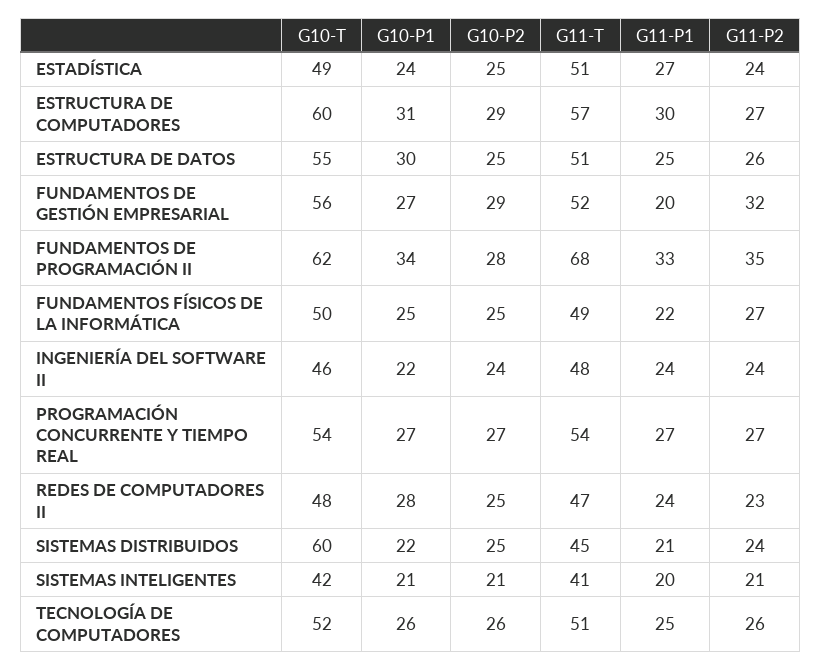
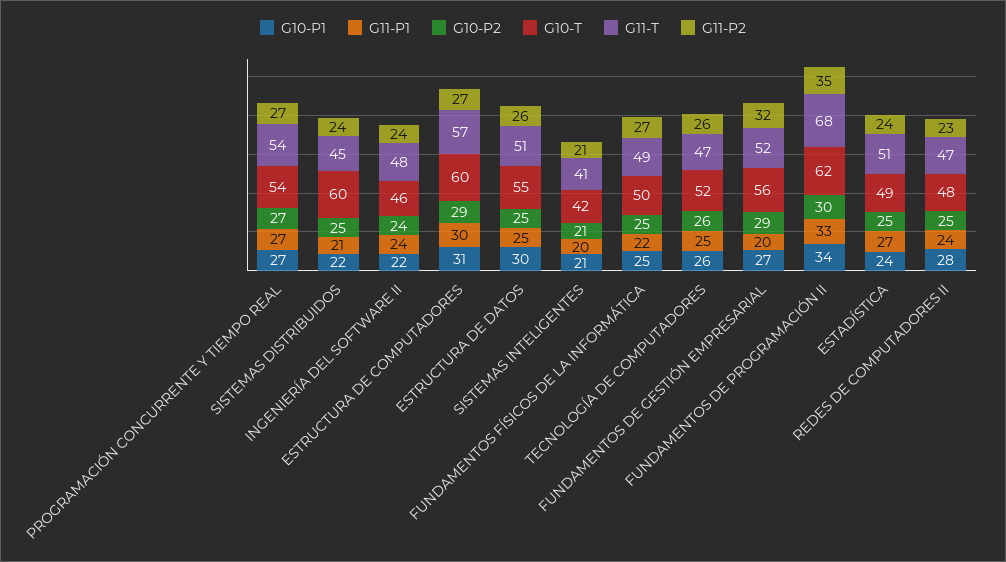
  {
    "G10-T": {
      "ESTADÍSTICA": 49,
      "ESTRUCTURA DE COMPUTADORES": 60,
      "ESTRUCTURA DE DATOS": 55,
      "FUNDAMENTOS DE GESTIÓN EMPRESARIAL": 56,
      "FUNDAMENTOS DE PROGRAMACIÓN II": 62,
      "FUNDAMENTOS FÍSICOS DE LA INFORMÁTICA": 50,
      "INGENIERÍA DEL SOFTWARE II": 46,
      "PROGRAMACIÓN CONCURRENTE Y TIEMPO REAL": 54,
      "REDES DE COMPUTADORES II": 48,
      "SISTEMAS DISTRIBUIDOS": 60,
      "SISTEMAS INTELIGENTES": 42,
      "TECNOLOGÍA DE COMPUTADORES": 52
    },
    "G10-P1": {
      "ESTADÍSTICA": 24,
      "ESTRUCTURA DE COMPUTADORES": 31,
      "ESTRUCTURA DE DATOS": 30,
      "FUNDAMENTOS DE GESTIÓN EMPRESARIAL": 27,
      "FUNDAMENTOS DE PROGRAMACIÓN II": 34,
      "FUNDAMENTOS FÍSICOS DE LA INFORMÁTICA": 25,
      "INGENIERÍA DEL SOFTWARE II": 22,
      "PROGRAMACIÓN CONCURRENTE Y TIEMPO REAL": 27,
      "REDES DE COMPUTADORES II": 28,
      "SISTEMAS DISTRIBUIDOS": 22,
      "SISTEMAS INTELIGENTES": 21,
      "TECNOLOGÍA DE COMPUTADORES": 26
    },
    "G10-P2": {
      "ESTADÍSTICA": 25,
      "ESTRUCTURA DE COMPUTADORES": 29,
      "ESTRUCTURA DE DATOS": 25,
      "FUNDAMENTOS DE GESTIÓN EMPRESARIAL": 29,
-     "FUNDAMENTOS DE PROGRAMACIÓN II": 28,
+     "FUNDAMENTOS DE PROGRAMACIÓN II": 30,
      "FUNDAMENTOS FÍSICOS DE LA INFORMÁTICA": 25,
      "INGENIERÍA DEL SOFTWARE II": 24,
      "PROGRAMACIÓN CONCURRENTE Y TIEMPO REAL": 27,
      "REDES DE COMPUTADORES II": 25,
      "SISTEMAS DISTRIBUIDOS": 25,
      "SISTEMAS INTELIGENTES": 21,
      "TECNOLOGÍA DE COMPUTADORES": 26
    },
    "G11-T": {
      "ESTADÍSTICA": 51,
      "ESTRUCTURA DE COMPUTADORES": 57,
      "ESTRUCTURA DE DATOS": 51,
      "FUNDAMENTOS DE GESTIÓN EMPRESARIAL": 52,
      "FUNDAMENTOS DE PROGRAMACIÓN II": 68,
      "FUNDAMENTOS FÍSICOS DE LA INFORMÁTICA": 49,
      "INGENIERÍA DEL SOFTWARE II": 48,
      "PROGRAMACIÓN CONCURRENTE Y TIEMPO REAL": 54,
      "REDES DE COMPUTADORES II": 47,
      "SISTEMAS DISTRIBUIDOS": 45,
      "SISTEMAS INTELIGENTES": 41,
-     "TECNOLOGÍA DE COMPUTADORES": 51
+     "TECNOLOGÍA DE COMPUTADORES": 47
    },
    "G11-P1": {
      "ESTADÍSTICA": 27,
      "ESTRUCTURA DE COMPUTADORES": 30,
      "ESTRUCTURA DE DATOS": 25,
      "FUNDAMENTOS DE GESTIÓN EMPRESARIAL": 20,
      "FUNDAMENTOS DE PROGRAMACIÓN II": 33,
      "FUNDAMENTOS FÍSICOS DE LA INFORMÁTICA": 22,
      "INGENIERÍA DEL SOFTWARE II": 24,
      "PROGRAMACIÓN CONCURRENTE Y TIEMPO REAL": 27,
      "REDES DE COMPUTADORES II": 24,
      "SISTEMAS DISTRIBUIDOS": 21,
      "SISTEMAS INTELIGENTES": 20,
      "TECNOLOGÍA DE COMPUTADORES": 25
    },
    "G11-P2": {
      "ESTADÍSTICA": 24,
      "ESTRUCTURA DE COMPUTADORES": 27,
      "ESTRUCTURA DE DATOS": 26,
      "FUNDAMENTOS DE GESTIÓN EMPRESARIAL": 32,
      "FUNDAMENTOS DE PROGRAMACIÓN II": 35,
      "FUNDAMENTOS FÍSICOS DE LA INFORMÁTICA": 27,
      "INGENIERÍA DEL SOFTWARE II": 24,
      "PROGRAMACIÓN CONCURRENTE Y TIEMPO REAL": 27,
      "REDES DE COMPUTADORES II": 23,
      "SISTEMAS DISTRIBUIDOS": 24,
      "SISTEMAS INTELIGENTES": 21,
      "TECNOLOGÍA DE COMPUTADORES": 26
    }
  }

